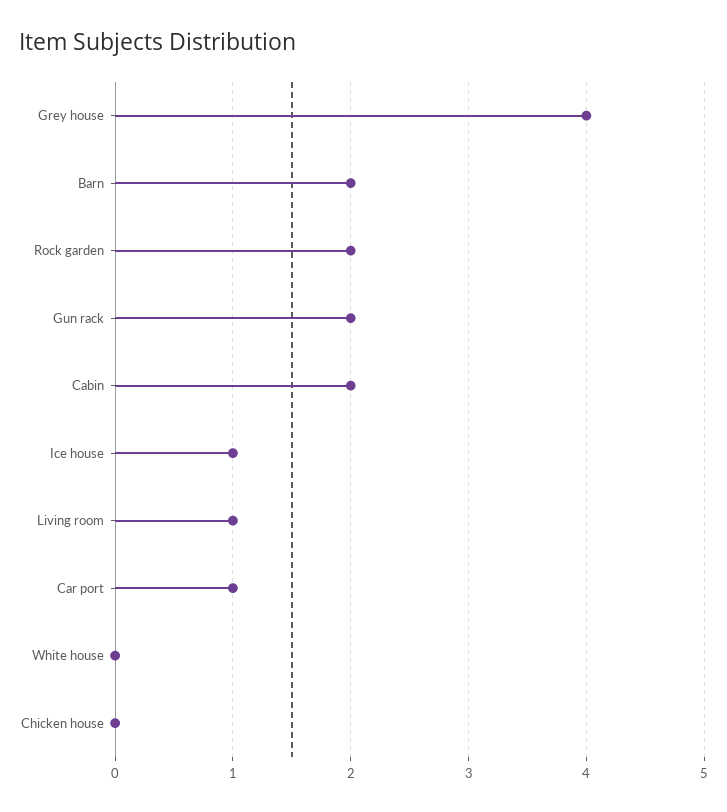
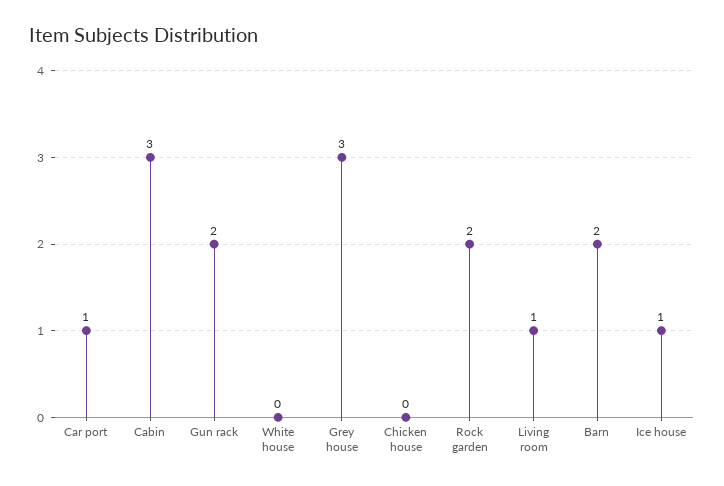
  {
-   "Grey house": 4,
+   "Grey house": 3,
    "Barn": 2,
    "Rock garden": 2,
    "Gun rack": 2,
-   "Cabin": 2,
+   "Cabin": 3,
    "Ice house": 1,
    "Living room": 1,
    "Car port": 1,
    "White house": 0,
    "Chicken house": 0
  }

